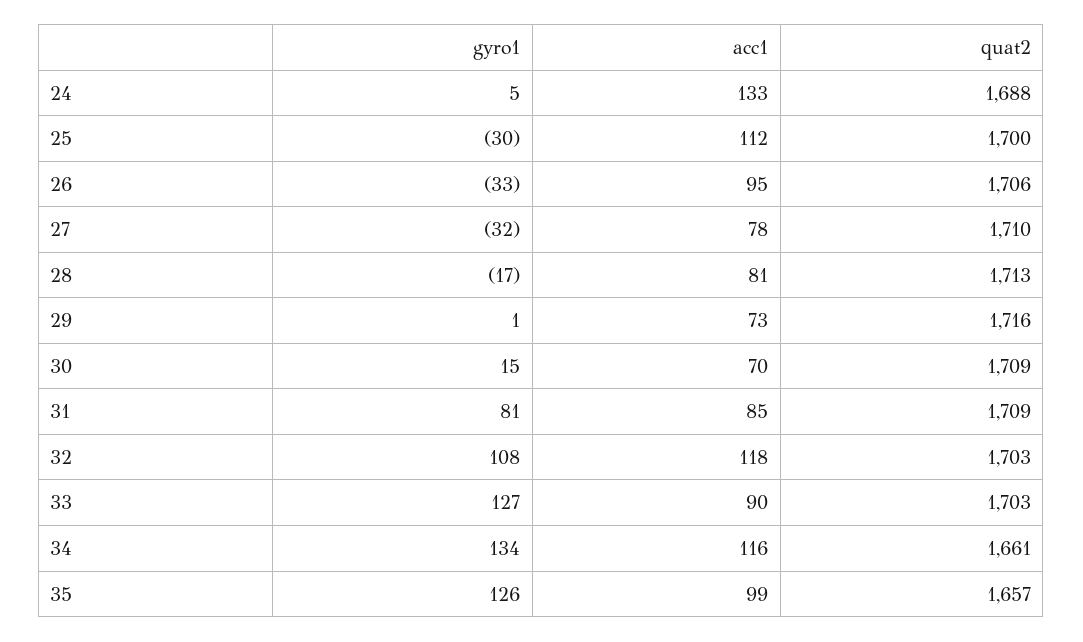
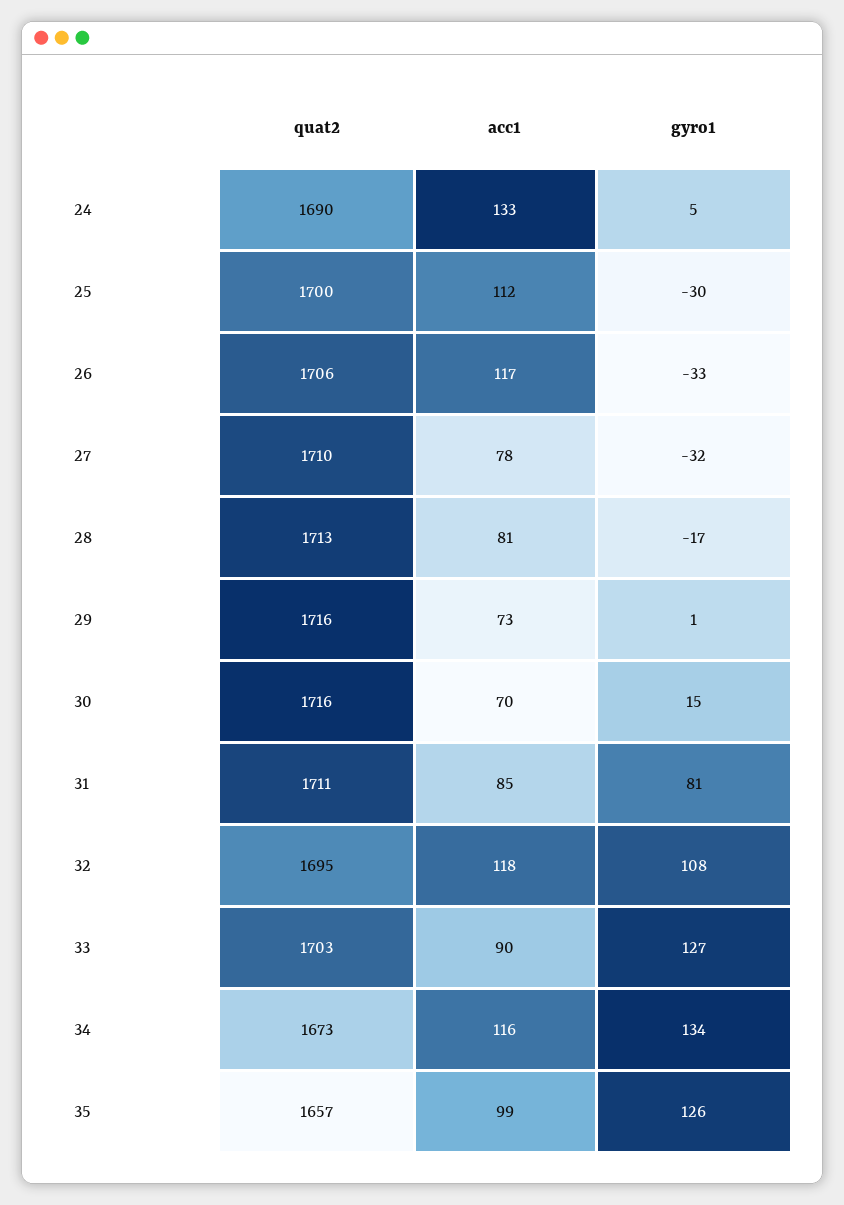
  {
    "gyro1": {
      "24": 5,
      "25": -30,
      "26": -33,
      "27": -32,
      "28": -17,
      "29": 1,
      "30": 15,
      "31": 81,
      "32": 108,
      "33": 127,
      "34": 134,
      "35": 126
    },
    "acc1": {
      "24": 133,
      "25": 112,
-     "26": 95,
+     "26": 117,
      "27": 78,
      "28": 81,
      "29": 73,
      "30": 70,
      "31": 85,
      "32": 118,
      "33": 90,
      "34": 116,
      "35": 99
    },
    "quat2": {
-     "24": 1688,
+     "24": 1690,
      "25": 1700,
      "26": 1706,
      "27": 1710,
      "28": 1713,
      "29": 1716,
-     "30": 1709,
+     "30": 1716,
-     "31": 1709,
+     "31": 1711,
-     "32": 1703,
+     "32": 1695,
      "33": 1703,
-     "34": 1661,
+     "34": 1673,
      "35": 1657
    }
  }

